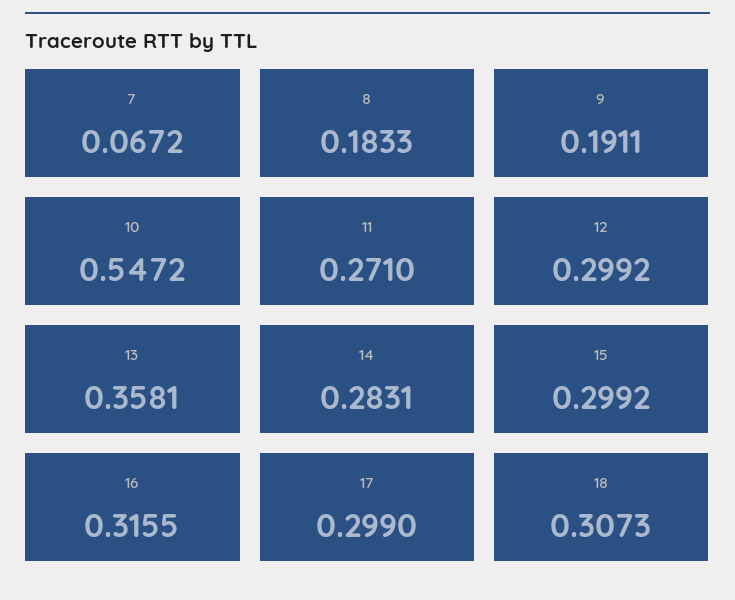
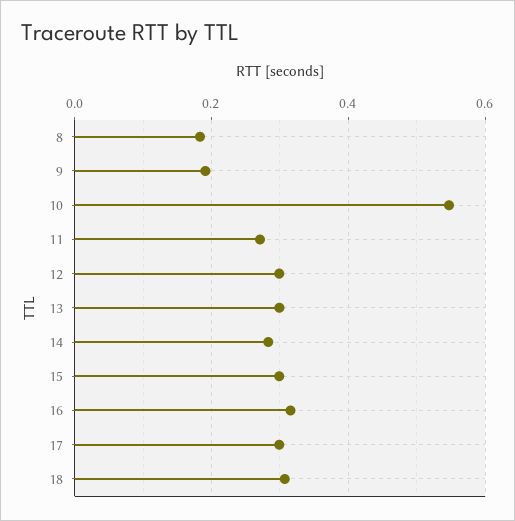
  {
-   "7": 0.0672,
    "8": 0.1833,
    "9": 0.1911,
    "10": 0.5472,
    "11": 0.271,
    "12": 0.2992,
-   "13": 0.3581,
+   "13": 0.3,
    "14": 0.2831,
    "15": 0.2992,
    "16": 0.3155,
    "17": 0.299,
    "18": 0.3073
  }

